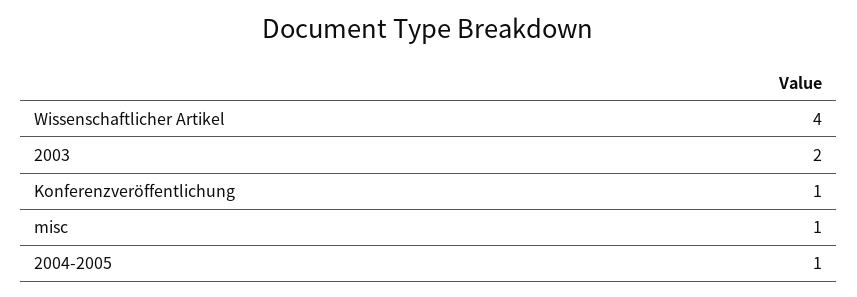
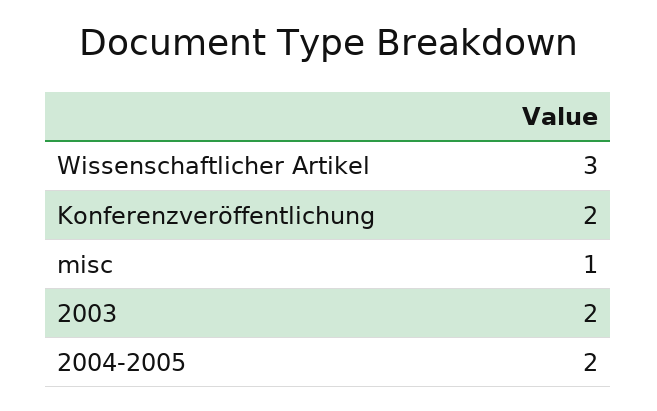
  {
-   "Wissenschaftlicher Artikel": 4,
+   "Wissenschaftlicher Artikel": 3,
    "2003": 2,
-   "Konferenzveröffentlichung": 1,
+   "Konferenzveröffentlichung": 2,
    "misc": 1,
-   "2004-2005": 1
+   "2004-2005": 2
  }

